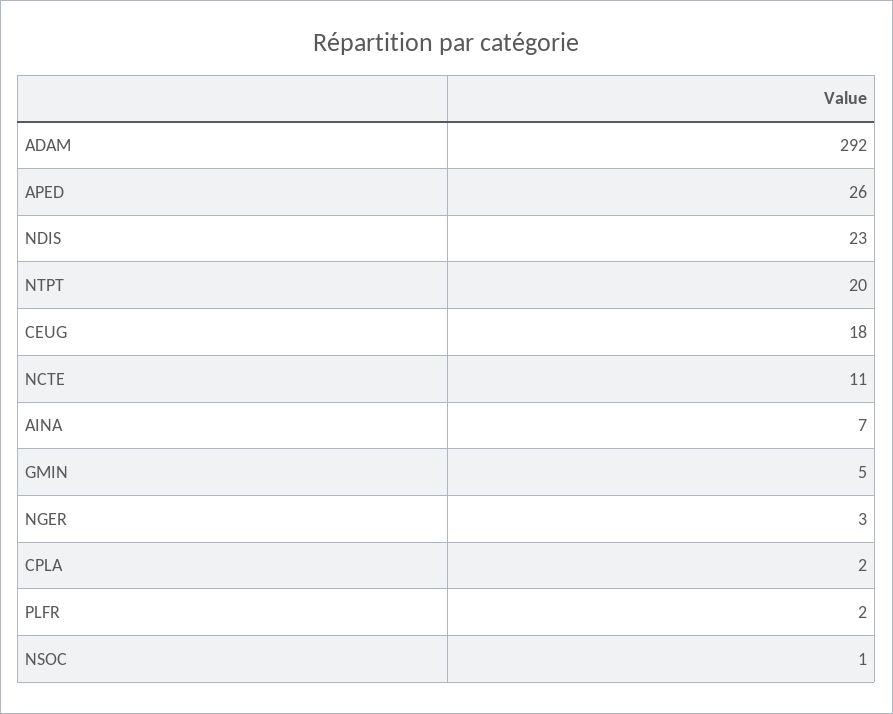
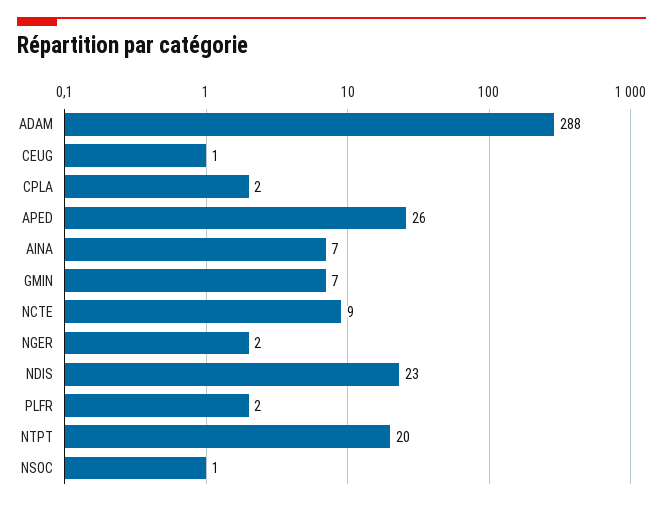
  {
-   "ADAM": 292,
+   "ADAM": 288,
    "APED": 26,
    "NDIS": 23,
    "NTPT": 20,
-   "CEUG": 18,
+   "CEUG": 1,
-   "NCTE": 11,
+   "NCTE": 9,
    "AINA": 7,
-   "GMIN": 5,
+   "GMIN": 7,
-   "NGER": 3,
+   "NGER": 2,
    "CPLA": 2,
    "PLFR": 2,
    "NSOC": 1
  }

